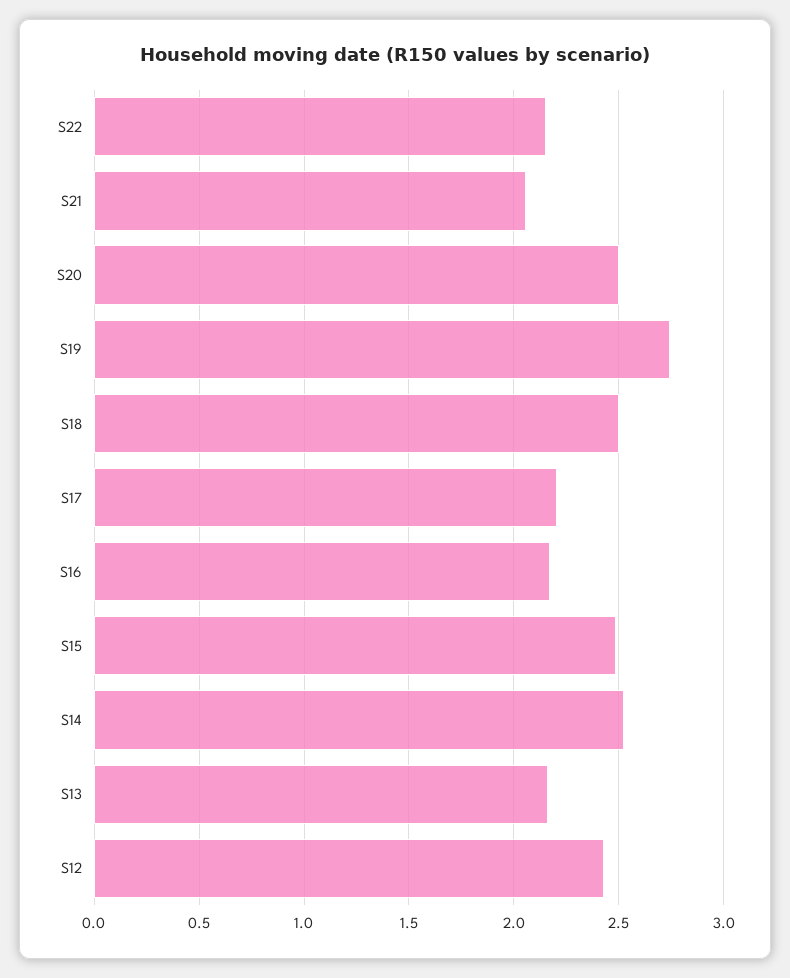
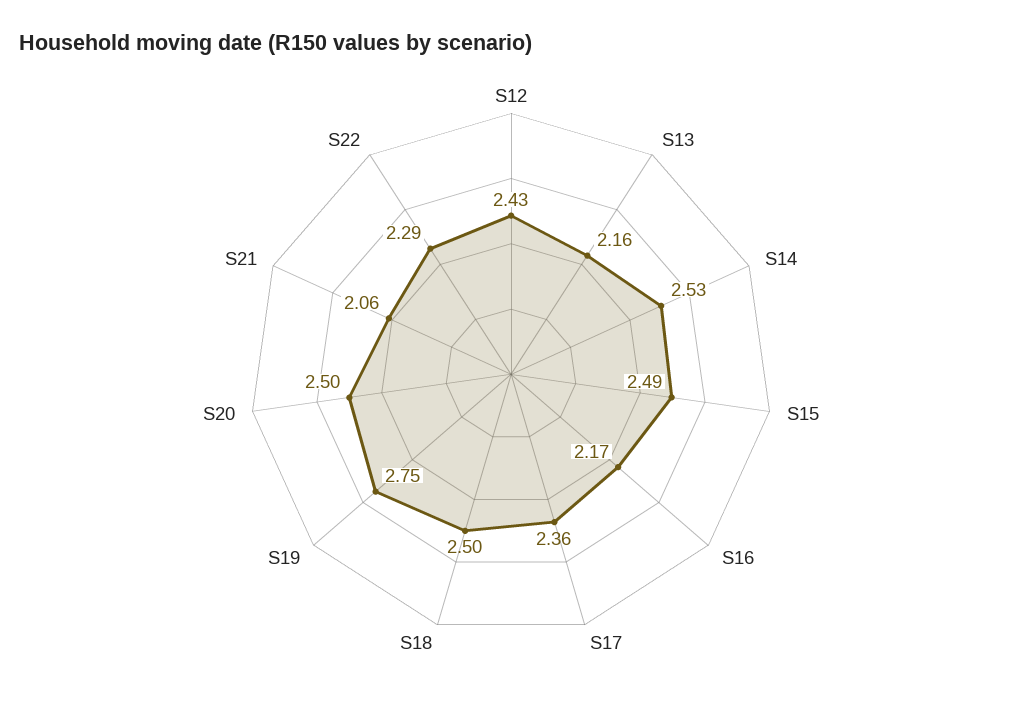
  {
-   "S22": 2.15,
+   "S22": 2.29,
    "S21": 2.06,
    "S20": 2.5,
    "S19": 2.75,
    "S18": 2.5,
-   "S17": 2.2,
+   "S17": 2.36,
    "S16": 2.17,
    "S15": 2.49,
    "S14": 2.53,
    "S13": 2.16,
    "S12": 2.43
  }

